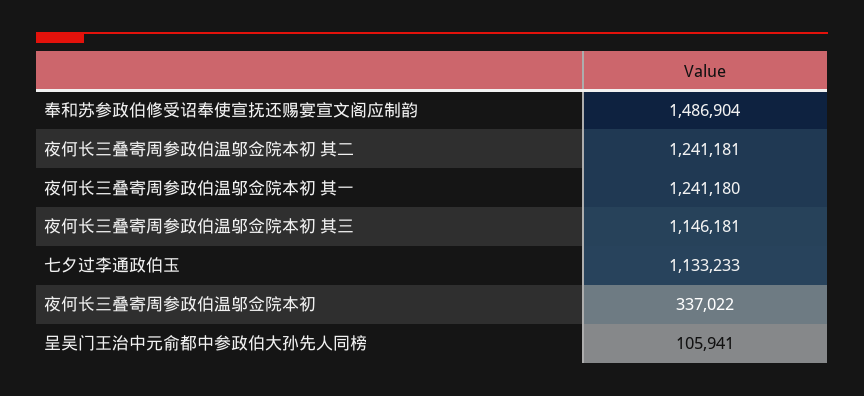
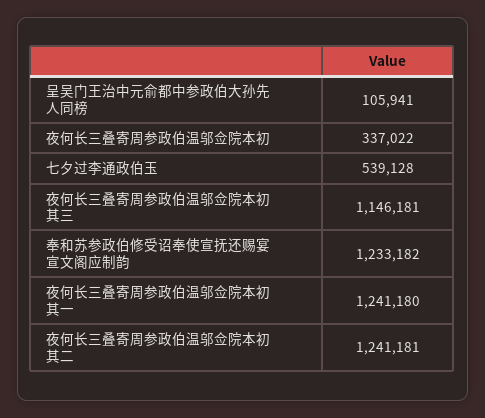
  {
-   "奉和苏参政伯修受诏奉使宣抚还赐宴宣文阁应制韵": 1486904,
+   "奉和苏参政伯修受诏奉使宣抚还赐宴宣文阁应制韵": 1233182,
    "夜何长三叠寄周参政伯温邬佥院本初 其二": 1241181,
    "夜何长三叠寄周参政伯温邬佥院本初 其一": 1241180,
    "夜何长三叠寄周参政伯温邬佥院本初 其三": 1146181,
-   "七夕过李通政伯玉": 1133233,
+   "七夕过李通政伯玉": 539128,
    "夜何长三叠寄周参政伯温邬佥院本初": 337022,
    "呈吴门王治中元俞都中参政伯大孙先人同榜": 105941
  }

